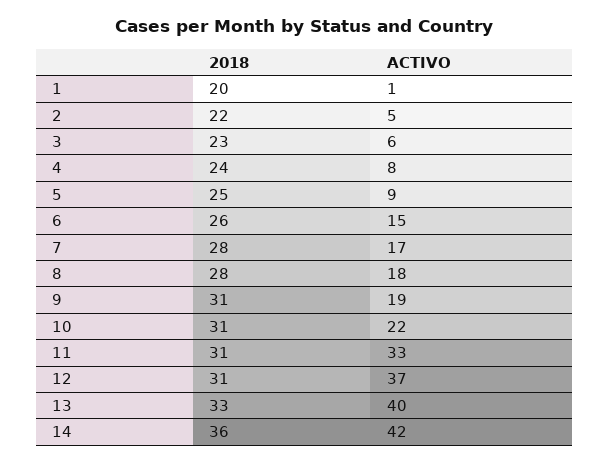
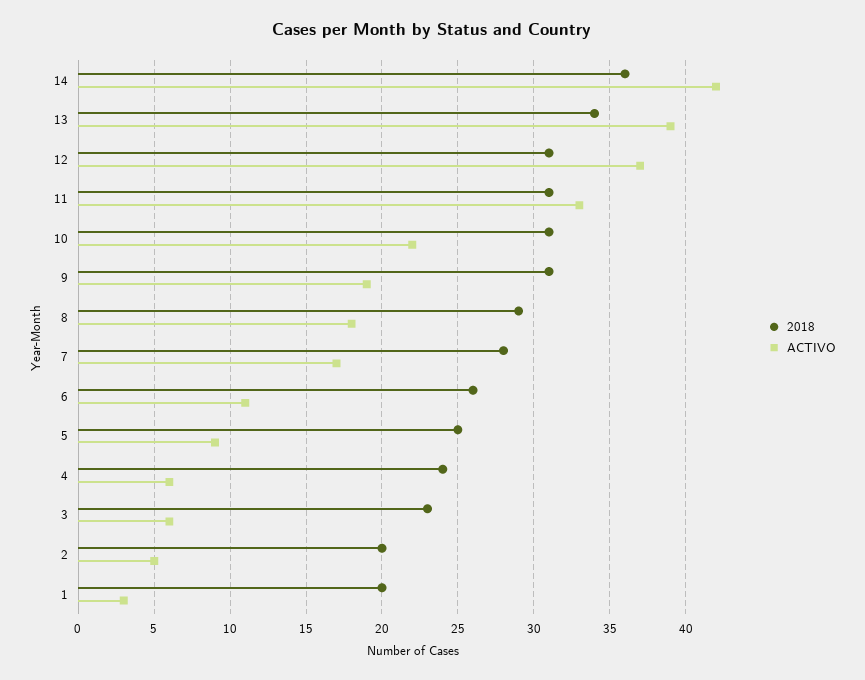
  {
    "2018": {
      "1": 20,
-     "2": 22,
+     "2": 20,
      "3": 23,
      "4": 24,
      "5": 25,
      "6": 26,
      "7": 28,
-     "8": 28,
+     "8": 29,
      "9": 31,
      "10": 31,
      "11": 31,
      "12": 31,
-     "13": 33,
+     "13": 34,
      "14": 36
    },
    "ACTIVO": {
-     "1": 1,
+     "1": 3,
      "2": 5,
      "3": 6,
-     "4": 8,
+     "4": 6,
      "5": 9,
-     "6": 15,
+     "6": 11,
      "7": 17,
      "8": 18,
      "9": 19,
      "10": 22,
      "11": 33,
      "12": 37,
-     "13": 40,
+     "13": 39,
      "14": 42
    }
  }

